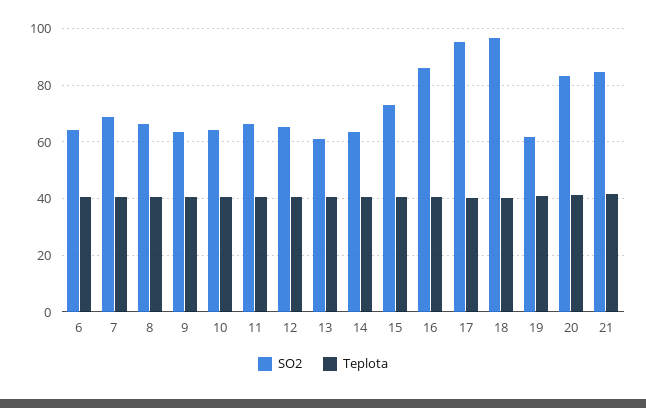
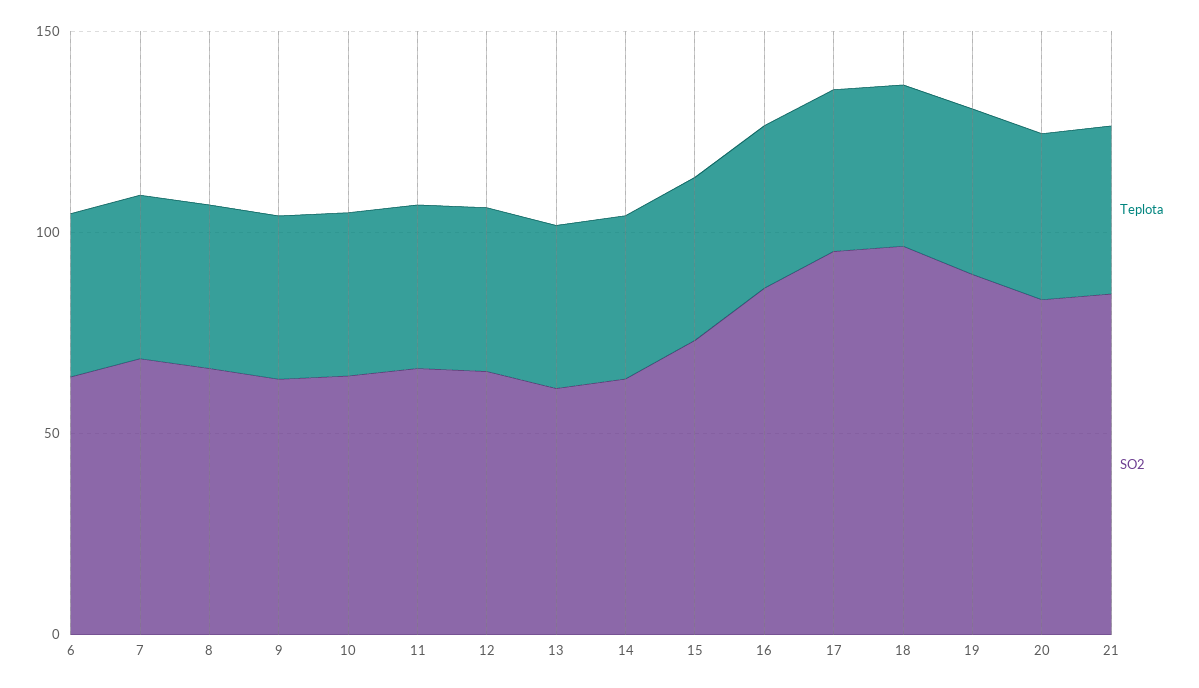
  {
    "SO2": {
      "6": 65,
      "7": 67.5,
      "8": 65,
      "9": 62.5,
      "10": 65,
      "11": 65,
      "12": 65,
      "13": 60,
      "14": 62.5,
      "15": 72.5,
      "16": 85,
      "17": 95,
      "18": 97.5,
-     "19": 62.5,
+     "19": 90,
      "20": 82.5,
      "21": 85
    },
    "Teplota": {
      "6": 40,
      "7": 40,
      "8": 40,
      "9": 40,
      "10": 40,
      "11": 40,
      "12": 40,
      "13": 40,
      "14": 40,
      "15": 40,
      "16": 40,
      "17": 40,
      "18": 40,
      "19": 40,
      "20": 42.5,
      "21": 42.5
    }
  }

